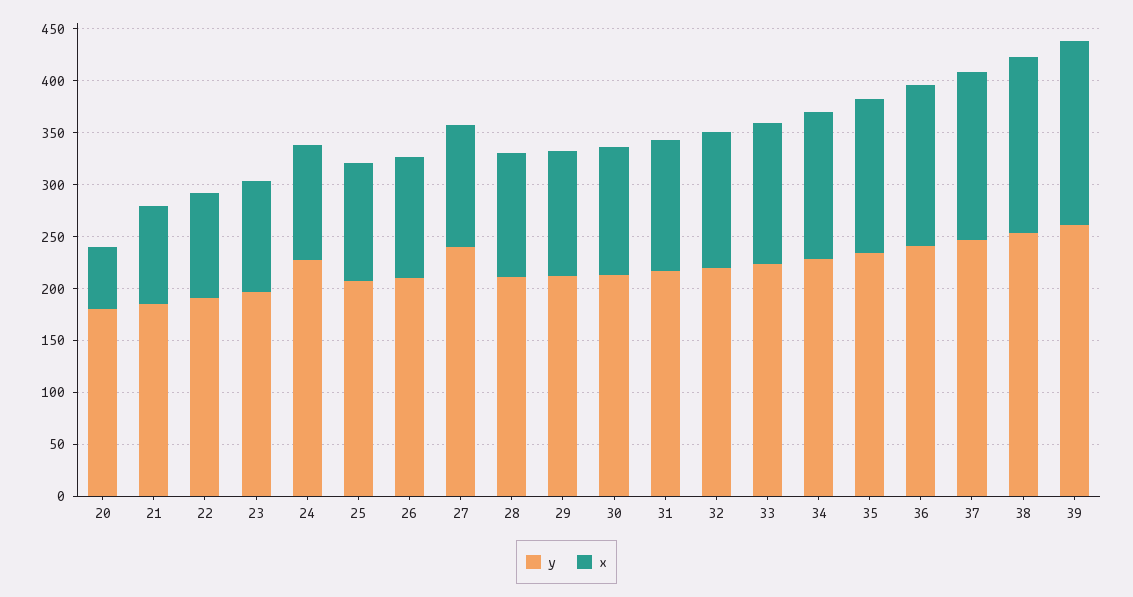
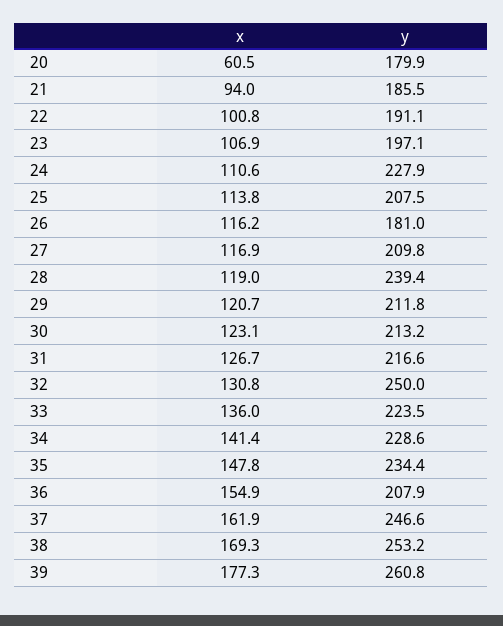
  {
    "y": {
      "20": 179.9,
      "21": 185.5,
      "22": 191.1,
      "23": 197.1,
      "24": 227.9,
      "25": 207.5,
-     "26": 210,
+     "26": 181,
-     "27": 240,
+     "27": 209.8,
-     "28": 210,
+     "28": 239.4,
      "29": 211.8,
      "30": 213.2,
      "31": 216.6,
-     "32": 220,
+     "32": 250,
      "33": 223.5,
      "34": 228.6,
      "35": 234.4,
-     "36": 240,
+     "36": 207.9,
      "37": 246.6,
      "38": 253.2,
      "39": 260.8
    },
    "x": {
      "20": 60.5,
      "21": 94,
      "22": 100.8,
      "23": 106.9,
      "24": 110.6,
      "25": 113.8,
      "26": 116.2,
      "27": 116.9,
      "28": 119,
      "29": 120.7,
      "30": 123.1,
      "31": 126.7,
      "32": 130.8,
      "33": 136,
      "34": 141.4,
      "35": 147.8,
      "36": 154.9,
      "37": 161.9,
      "38": 169.3,
      "39": 177.3
    }
  }

